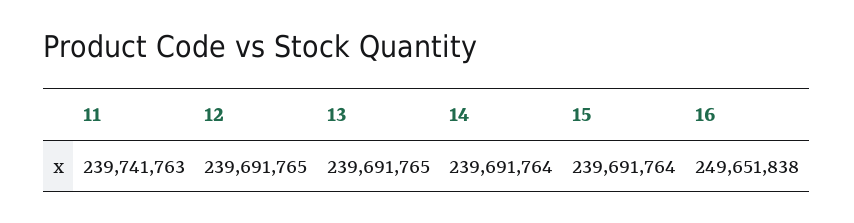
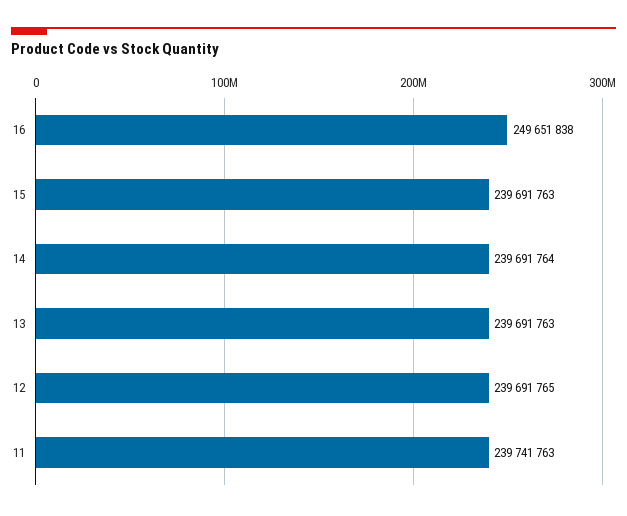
  {
    "11": 239741763,
    "12": 239691765,
-   "13": 239691765,
+   "13": 239691763,
    "14": 239691764,
-   "15": 239691764,
+   "15": 239691763,
    "16": 249651838
  }

